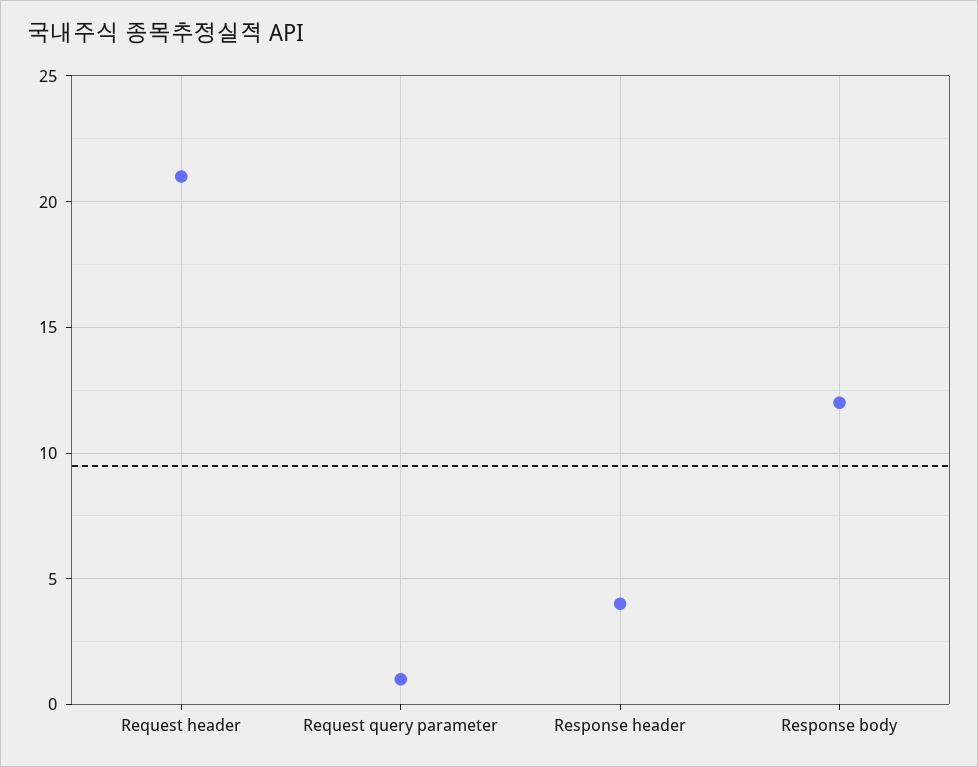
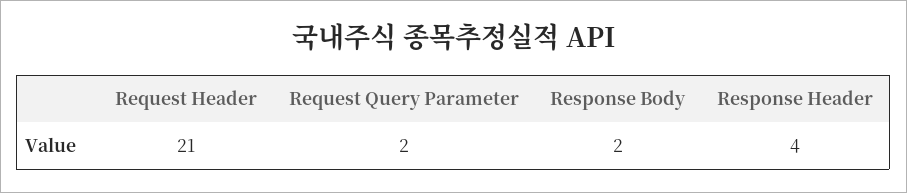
  {
    "Request header": 21,
-   "Request query parameter": 1,
+   "Request query parameter": 2,
    "Response header": 4,
-   "Response body": 12
+   "Response body": 2
  }

